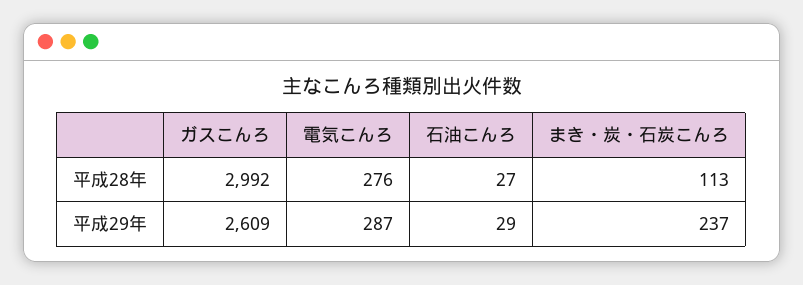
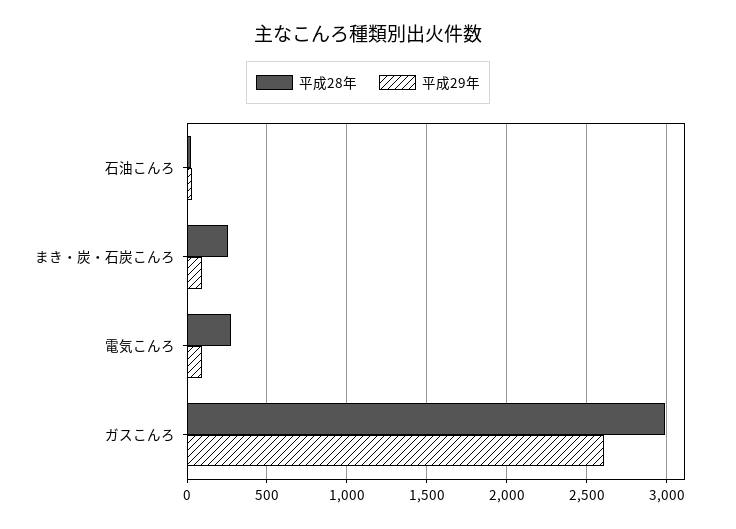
  {
    "平成28年": {
      "ガスこんろ": 2992,
      "電気こんろ": 276,
      "石油こんろ": 27,
-     "まき・炭・石炭こんろ": 113
+     "まき・炭・石炭こんろ": 250
    },
    "平成29年": {
      "ガスこんろ": 2609,
-     "電気こんろ": 287,
+     "電気こんろ": 100,
      "石油こんろ": 29,
-     "まき・炭・石炭こんろ": 237
+     "まき・炭・石炭こんろ": 100
    }
  }

